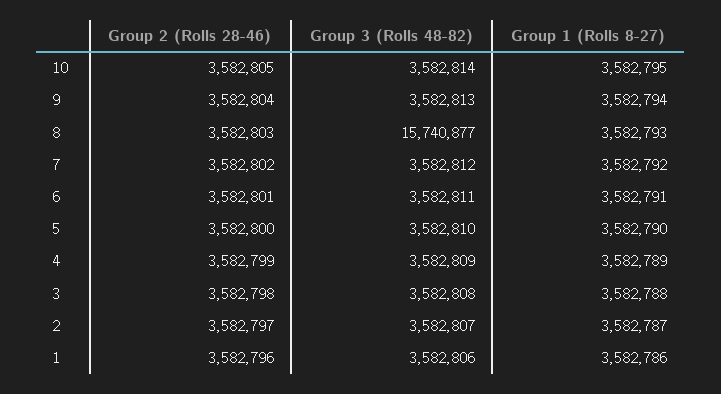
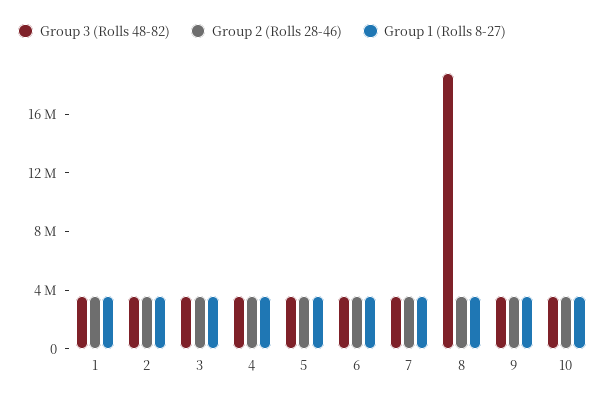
  {
    "Group 2 (Rolls 28-46)": {
      "10": 3582805,
      "9": 3582804,
      "8": 3582803,
      "7": 3582802,
      "6": 3582801,
      "5": 3582800,
      "4": 3582799,
      "3": 3582798,
      "2": 3582797,
      "1": 3582796
    },
    "Group 3 (Rolls 48-82)": {
      "10": 3582814,
      "9": 3582813,
-     "8": 15740877,
+     "8": 19000000,
      "7": 3582812,
      "6": 3582811,
      "5": 3582810,
      "4": 3582809,
      "3": 3582808,
      "2": 3582807,
      "1": 3582806
    },
    "Group 1 (Rolls 8-27)": {
      "10": 3582795,
      "9": 3582794,
      "8": 3582793,
      "7": 3582792,
      "6": 3582791,
      "5": 3582790,
      "4": 3582789,
      "3": 3582788,
      "2": 3582787,
      "1": 3582786
    }
  }

